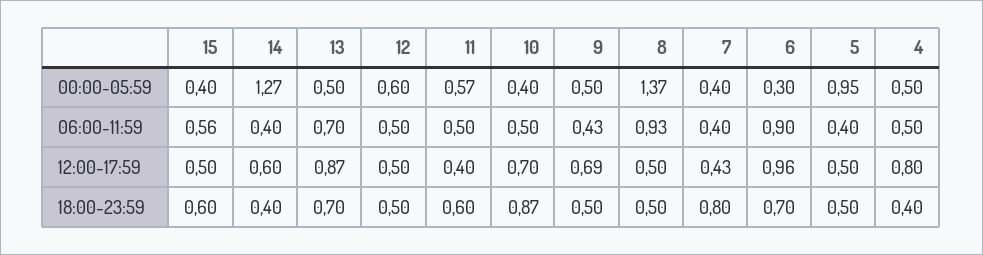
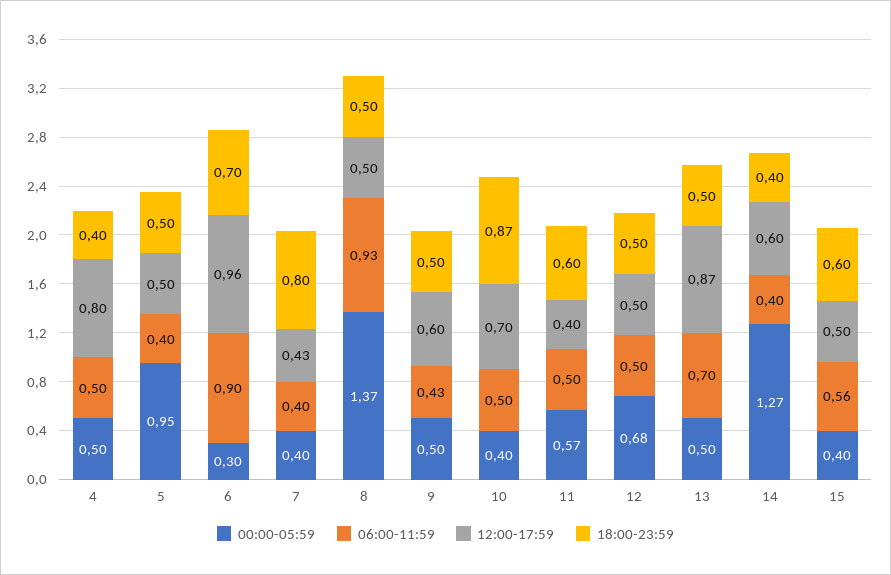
  {
    "00:00-05:59": {
      "15": 0.4,
      "14": 1.27,
      "13": 0.5,
-     "12": 0.6,
+     "12": 0.68,
      "11": 0.57,
      "10": 0.4,
      "9": 0.5,
      "8": 1.37,
      "7": 0.4,
      "6": 0.3,
      "5": 0.95,
      "4": 0.5
    },
    "06:00-11:59": {
      "15": 0.56,
      "14": 0.4,
      "13": 0.7,
      "12": 0.5,
      "11": 0.5,
      "10": 0.5,
      "9": 0.43,
      "8": 0.93,
      "7": 0.4,
      "6": 0.9,
      "5": 0.4,
      "4": 0.5
    },
    "12:00-17:59": {
      "15": 0.5,
      "14": 0.6,
      "13": 0.87,
      "12": 0.5,
      "11": 0.4,
      "10": 0.7,
-     "9": 0.69,
+     "9": 0.6,
      "8": 0.5,
      "7": 0.43,
      "6": 0.96,
      "5": 0.5,
      "4": 0.8
    },
    "18:00-23:59": {
      "15": 0.6,
      "14": 0.4,
-     "13": 0.7,
+     "13": 0.5,
      "12": 0.5,
      "11": 0.6,
      "10": 0.87,
      "9": 0.5,
      "8": 0.5,
      "7": 0.8,
      "6": 0.7,
      "5": 0.5,
      "4": 0.4
    }
  }

